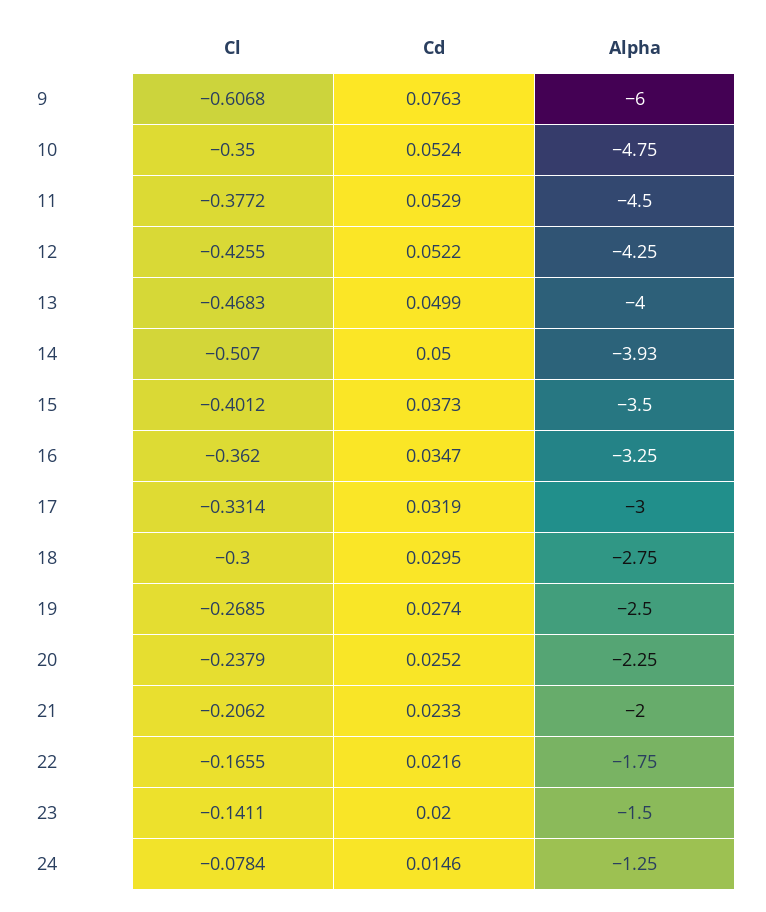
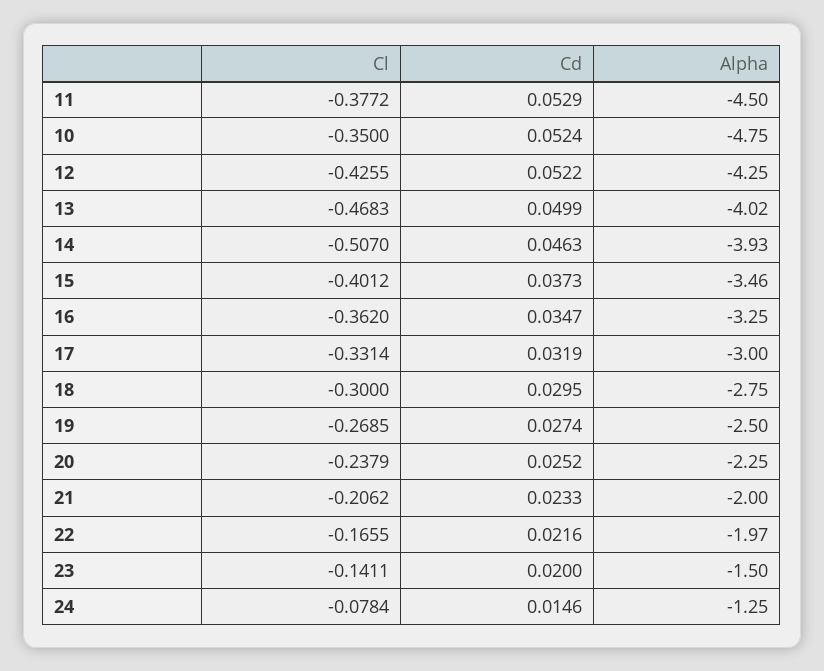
  {
    "Cl": {
-     "9": -0.6068,
      "10": -0.35,
      "11": -0.3772,
      "12": -0.4255,
      "13": -0.4683,
      "14": -0.507,
      "15": -0.4012,
      "16": -0.362,
      "17": -0.3314,
      "18": -0.3,
      "19": -0.2685,
      "20": -0.2379,
      "21": -0.2062,
      "22": -0.1655,
      "23": -0.1411,
      "24": -0.0784
    },
    "Cd": {
-     "9": 0.0763,
      "10": 0.0524,
      "11": 0.0529,
      "12": 0.0522,
      "13": 0.0499,
-     "14": 0.05,
+     "14": 0.0463,
      "15": 0.0373,
      "16": 0.0347,
      "17": 0.0319,
      "18": 0.0295,
      "19": 0.0274,
      "20": 0.0252,
      "21": 0.0233,
      "22": 0.0216,
      "23": 0.02,
      "24": 0.0146
    },
    "Alpha": {
-     "9": -6,
      "10": -4.75,
      "11": -4.5,
      "12": -4.25,
-     "13": -4,
+     "13": -4.02,
      "14": -3.93,
-     "15": -3.5,
+     "15": -3.46,
      "16": -3.25,
      "17": -3,
      "18": -2.75,
      "19": -2.5,
      "20": -2.25,
      "21": -2,
-     "22": -1.75,
+     "22": -1.97,
      "23": -1.5,
      "24": -1.25
    }
  }

